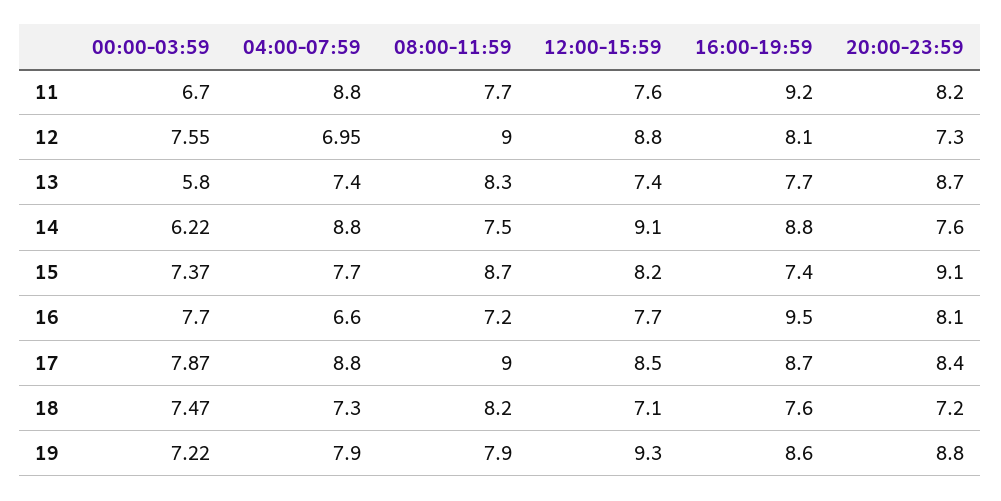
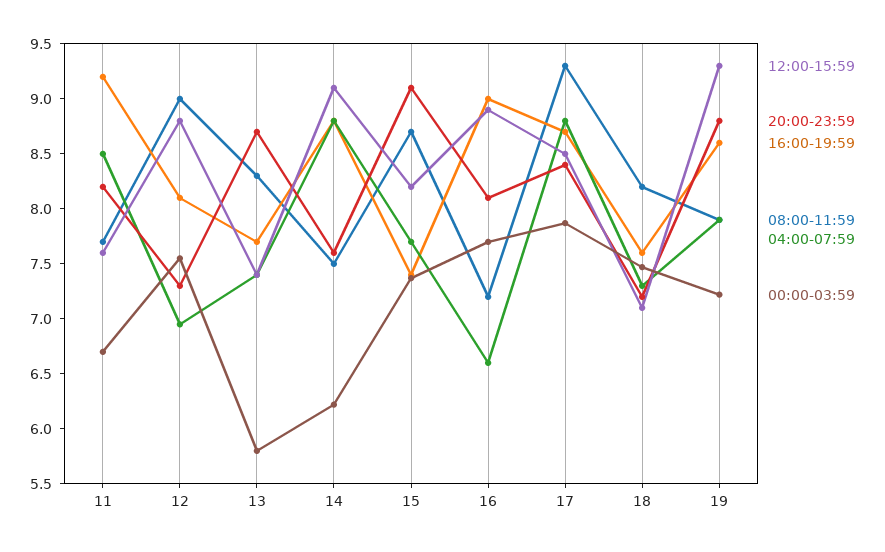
  {
    "00:00-03:59": {
      "11": 6.7,
      "12": 7.55,
      "13": 5.8,
      "14": 6.22,
      "15": 7.37,
      "16": 7.7,
      "17": 7.87,
      "18": 7.47,
      "19": 7.22
    },
    "04:00-07:59": {
-     "11": 8.8,
+     "11": 8.5,
      "12": 6.95,
      "13": 7.4,
      "14": 8.8,
      "15": 7.7,
      "16": 6.6,
      "17": 8.8,
      "18": 7.3,
      "19": 7.9
    },
    "08:00-11:59": {
      "11": 7.7,
      "12": 9,
      "13": 8.3,
      "14": 7.5,
      "15": 8.7,
      "16": 7.2,
-     "17": 9,
+     "17": 9.3,
      "18": 8.2,
      "19": 7.9
    },
    "12:00-15:59": {
      "11": 7.6,
      "12": 8.8,
      "13": 7.4,
      "14": 9.1,
      "15": 8.2,
-     "16": 7.7,
+     "16": 8.9,
      "17": 8.5,
      "18": 7.1,
      "19": 9.3
    },
    "16:00-19:59": {
      "11": 9.2,
      "12": 8.1,
      "13": 7.7,
      "14": 8.8,
      "15": 7.4,
-     "16": 9.5,
+     "16": 9,
      "17": 8.7,
      "18": 7.6,
      "19": 8.6
    },
    "20:00-23:59": {
      "11": 8.2,
      "12": 7.3,
      "13": 8.7,
      "14": 7.6,
      "15": 9.1,
      "16": 8.1,
      "17": 8.4,
      "18": 7.2,
      "19": 8.8
    }
  }

